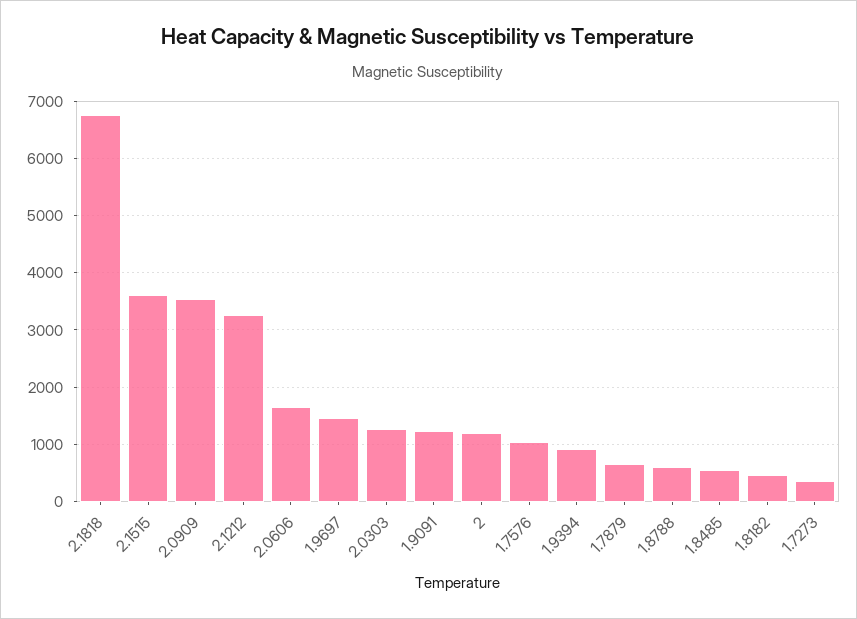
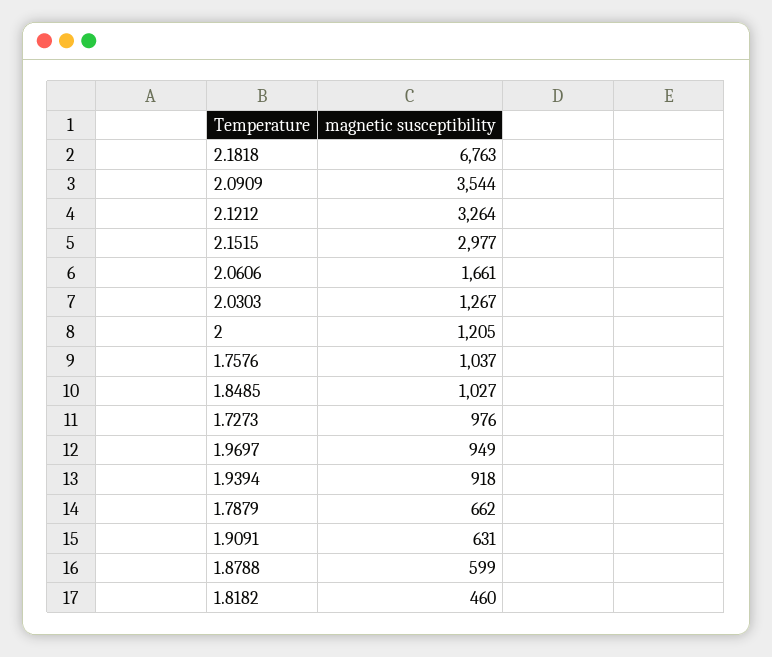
  {
    "2.1818": 6763,
-   "2.1515": 3600,
+   "2.1515": 2977,
    "2.0909": 3544,
    "2.1212": 3264,
    "2.0606": 1661,
-   "1.9697": 1400,
+   "1.9697": 949,
    "2.0303": 1267,
-   "1.9091": 1200,
+   "1.9091": 631,
    "2": 1205,
    "1.7576": 1037,
    "1.9394": 918,
    "1.7879": 662,
    "1.8788": 599,
-   "1.8485": 600,
+   "1.8485": 1027,
    "1.8182": 460,
-   "1.7273": 400
+   "1.7273": 976
  }

